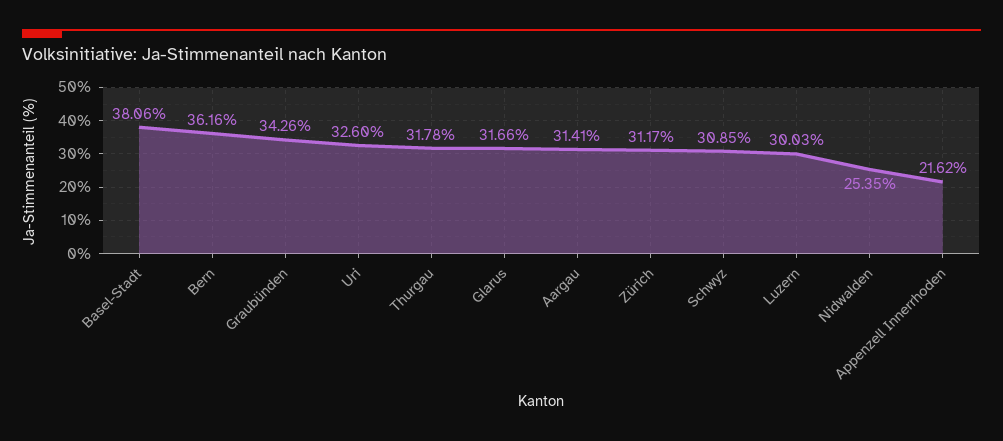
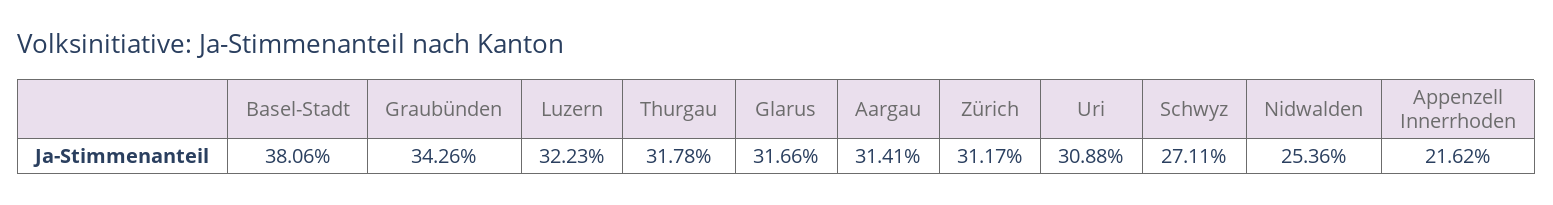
  {
    "Basel-Stadt": 38.06,
-   "Bern": 36.16,
    "Graubünden": 34.26,
-   "Uri": 32.6,
+   "Uri": 30.88,
    "Thurgau": 31.78,
    "Glarus": 31.66,
    "Aargau": 31.41,
    "Zürich": 31.17,
-   "Schwyz": 30.85,
+   "Schwyz": 27.11,
-   "Luzern": 30.03,
+   "Luzern": 32.23,
-   "Nidwalden": 25.35,
+   "Nidwalden": 25.36,
    "Appenzell Innerrhoden": 21.62
  }

